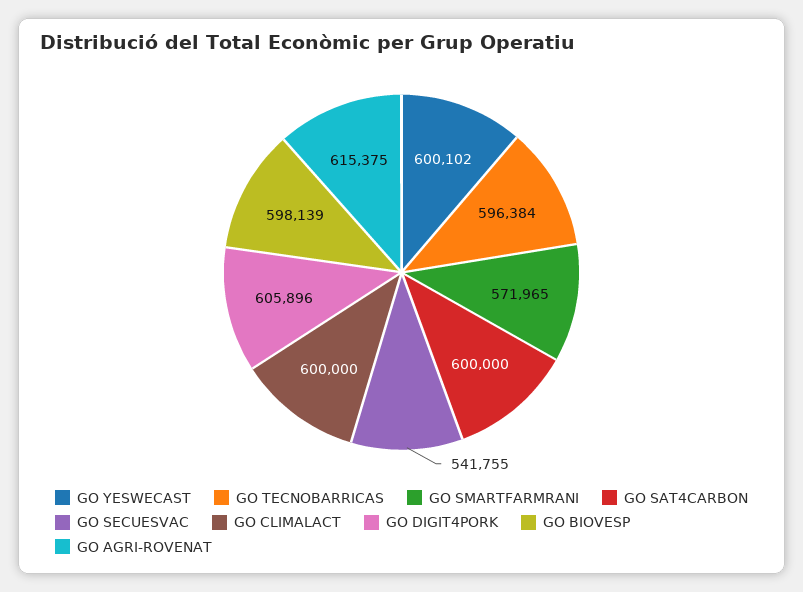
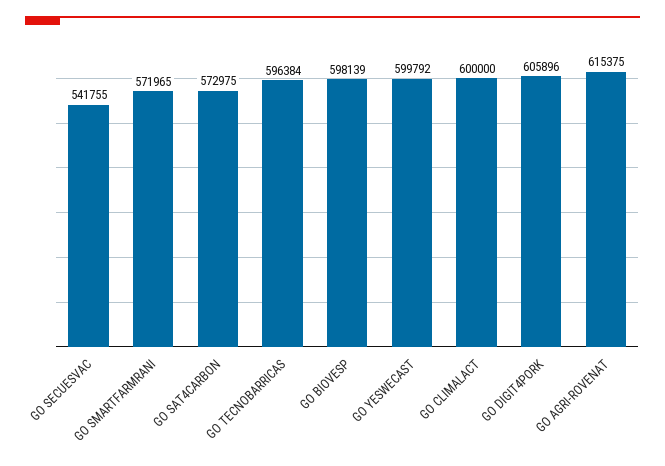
  {
-   "GO YESWECAST": 600102,
+   "GO YESWECAST": 599792,
    "GO TECNOBARRICAS": 596384,
    "GO SMARTFARMRANI": 571965,
-   "GO SAT4CARBON": 600000,
+   "GO SAT4CARBON": 572975,
    "GO SECUESVAC": 541755,
    "GO CLIMALACT": 600000,
    "GO DIGIT4PORK": 605896,
    "GO BIOVESP": 598139,
    "GO AGRI-ROVENAT": 615375
  }

